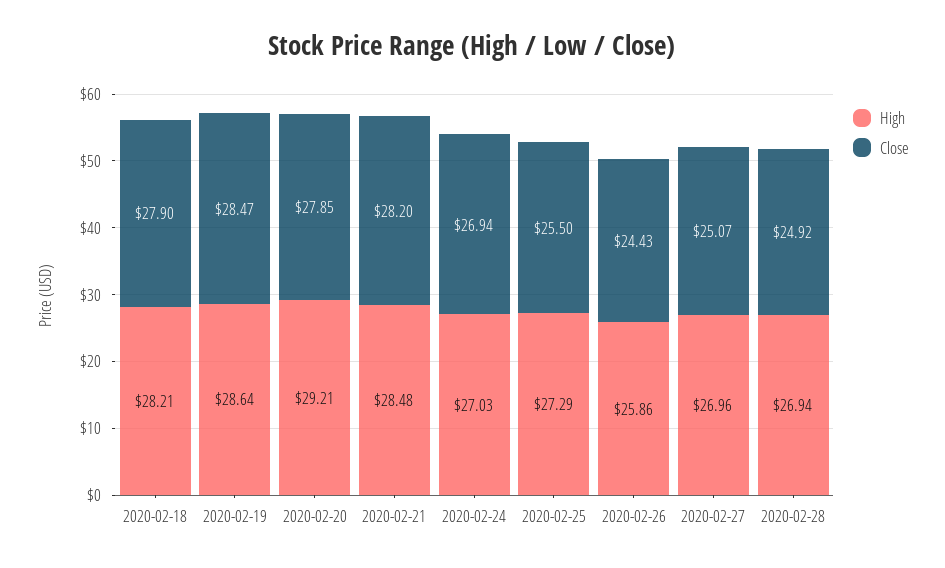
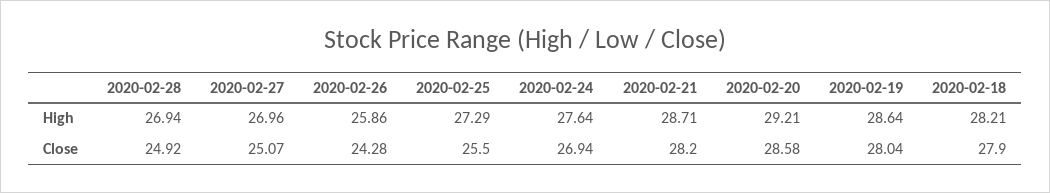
  {
    "High": {
      "2020-02-18": 28.21,
      "2020-02-19": 28.64,
      "2020-02-20": 29.21,
-     "2020-02-21": 28.48,
+     "2020-02-21": 28.71,
-     "2020-02-24": 27.03,
+     "2020-02-24": 27.64,
      "2020-02-25": 27.29,
      "2020-02-26": 25.86,
      "2020-02-27": 26.96,
      "2020-02-28": 26.94
    },
    "Close": {
      "2020-02-18": 27.9,
-     "2020-02-19": 28.47,
+     "2020-02-19": 28.04,
-     "2020-02-20": 27.85,
+     "2020-02-20": 28.58,
      "2020-02-21": 28.2,
      "2020-02-24": 26.94,
      "2020-02-25": 25.5,
-     "2020-02-26": 24.43,
+     "2020-02-26": 24.28,
      "2020-02-27": 25.07,
      "2020-02-28": 24.92
    }
  }

